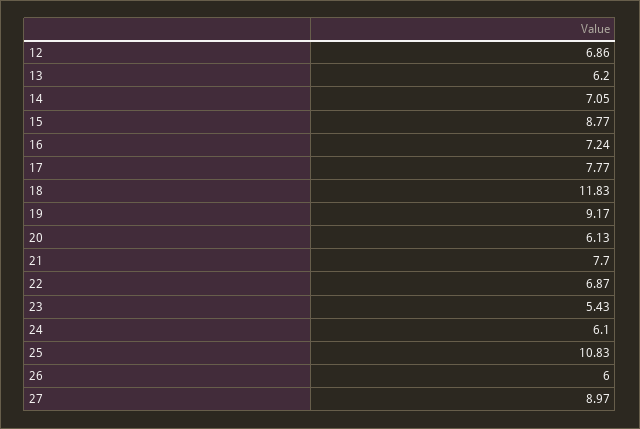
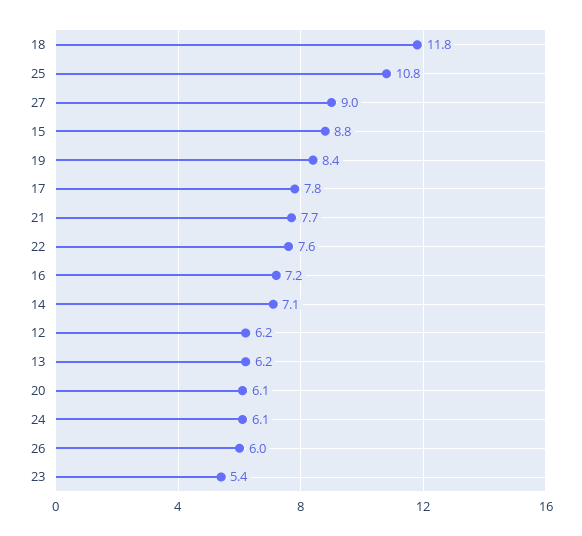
  {
-   "12": 6.86,
+   "12": 6.2,
    "13": 6.2,
    "14": 7.05,
    "15": 8.77,
    "16": 7.24,
    "17": 7.77,
    "18": 11.83,
-   "19": 9.17,
+   "19": 8.4,
    "20": 6.13,
    "21": 7.7,
-   "22": 6.87,
+   "22": 7.6,
    "23": 5.43,
    "24": 6.1,
    "25": 10.83,
    "26": 6,
    "27": 8.97
  }

